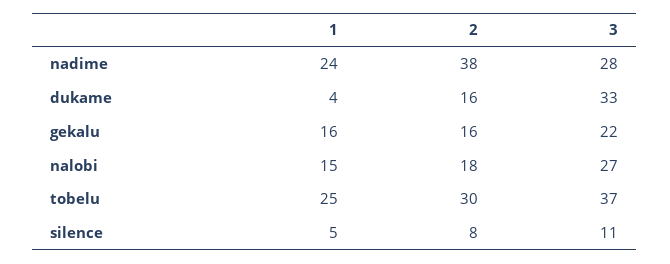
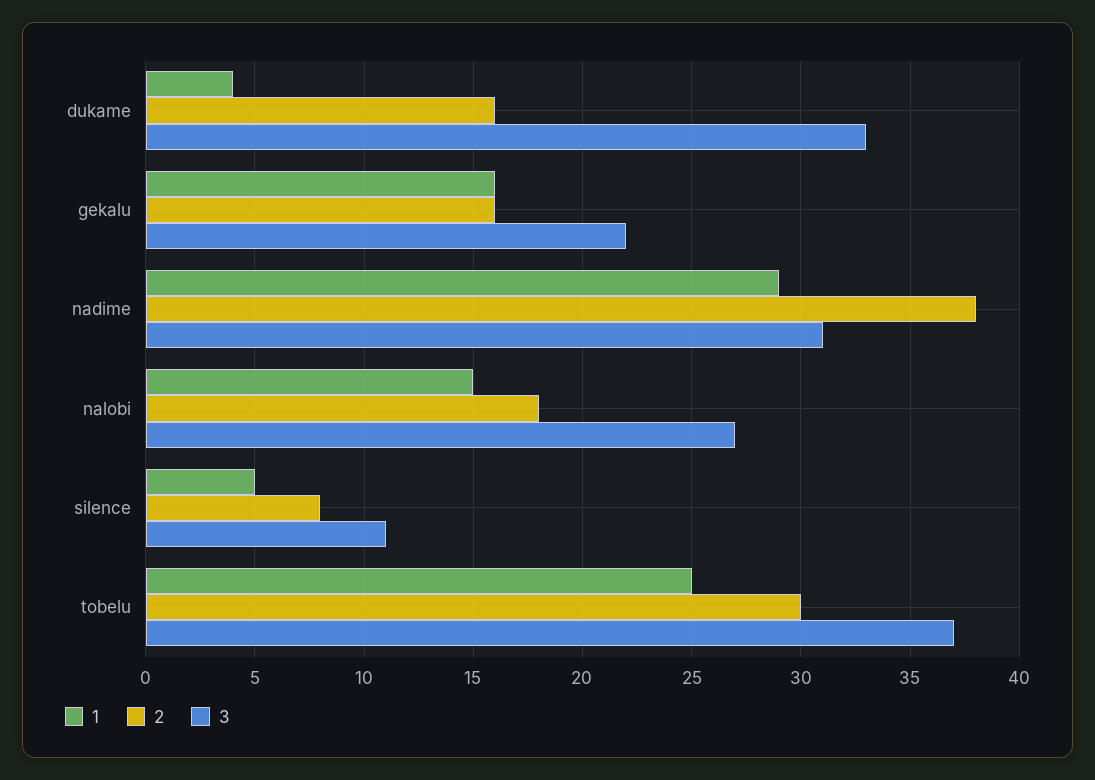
  {
    "1": {
-     "nadime": 24,
+     "nadime": 29,
      "dukame": 4,
      "gekalu": 16,
      "nalobi": 15,
      "tobelu": 25,
      "silence": 5
    },
    "2": {
      "nadime": 38,
      "dukame": 16,
      "gekalu": 16,
      "nalobi": 18,
      "tobelu": 30,
      "silence": 8
    },
    "3": {
-     "nadime": 28,
+     "nadime": 31,
      "dukame": 33,
      "gekalu": 22,
      "nalobi": 27,
      "tobelu": 37,
      "silence": 11
    }
  }

